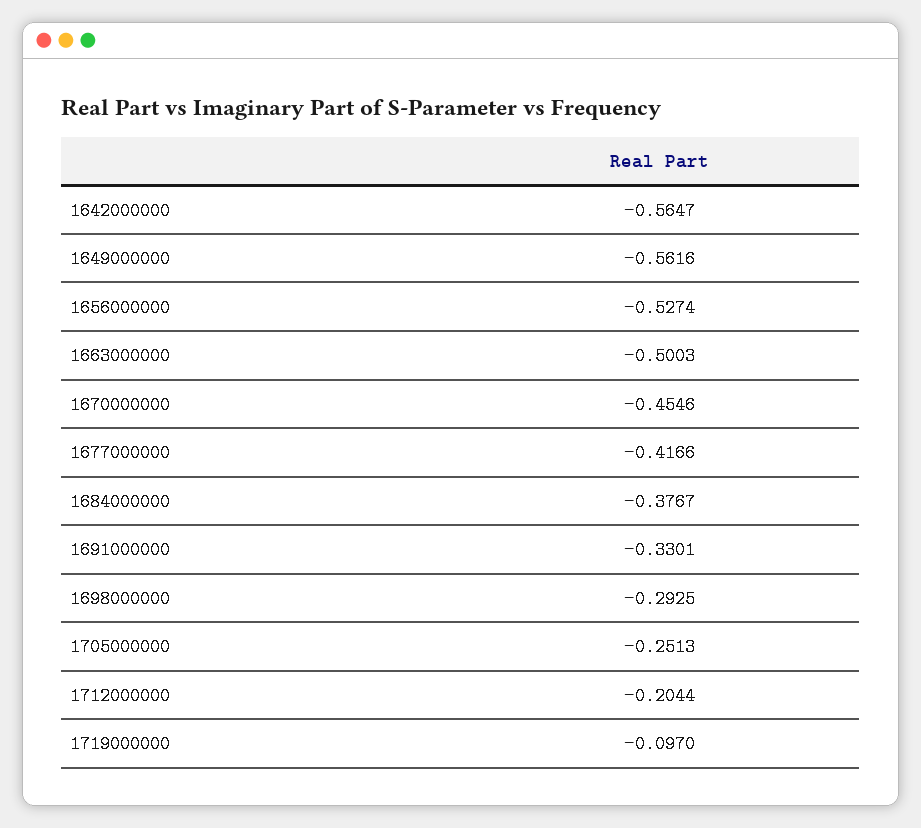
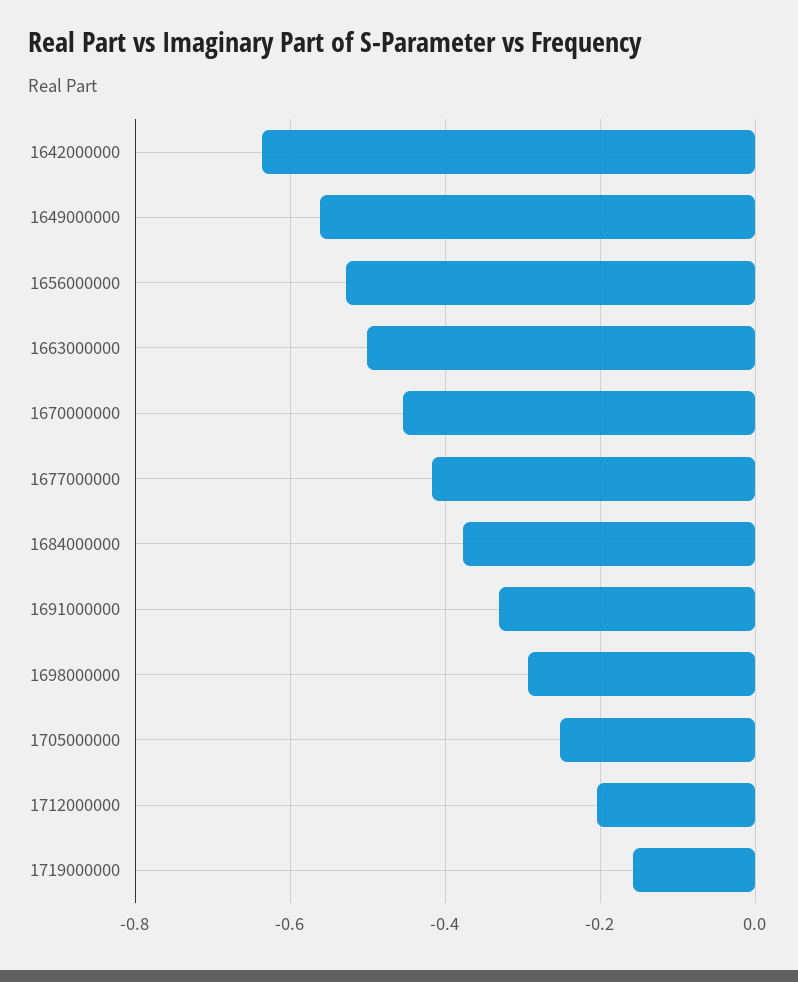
  {
-   "1642000000": -0.5647,
+   "1642000000": -0.64,
    "1649000000": -0.5616,
    "1656000000": -0.5274,
    "1663000000": -0.5003,
    "1670000000": -0.4546,
    "1677000000": -0.4166,
    "1684000000": -0.3767,
    "1691000000": -0.3301,
    "1698000000": -0.2925,
    "1705000000": -0.2513,
    "1712000000": -0.2044,
-   "1719000000": -0.097
+   "1719000000": -0.16
  }

